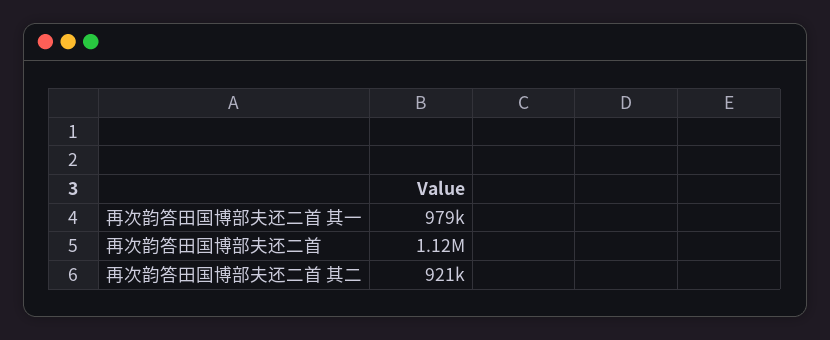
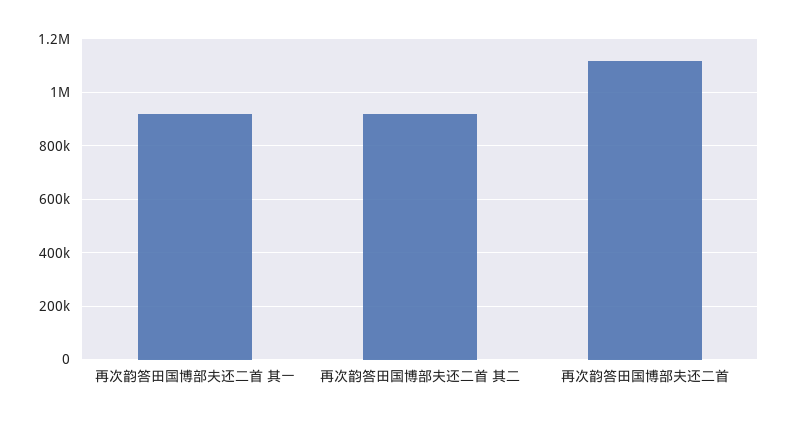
  {
-   "再次韵答田国博部夫还二首 其一": 979000,
+   "再次韵答田国博部夫还二首 其一": 925000,
    "再次韵答田国博部夫还二首": 1120000,
    "再次韵答田国博部夫还二首 其二": 921000
  }

